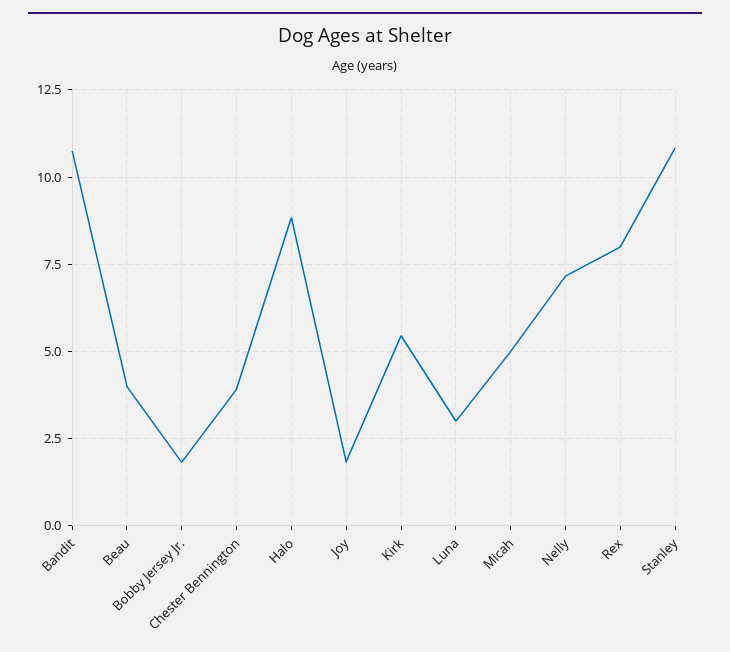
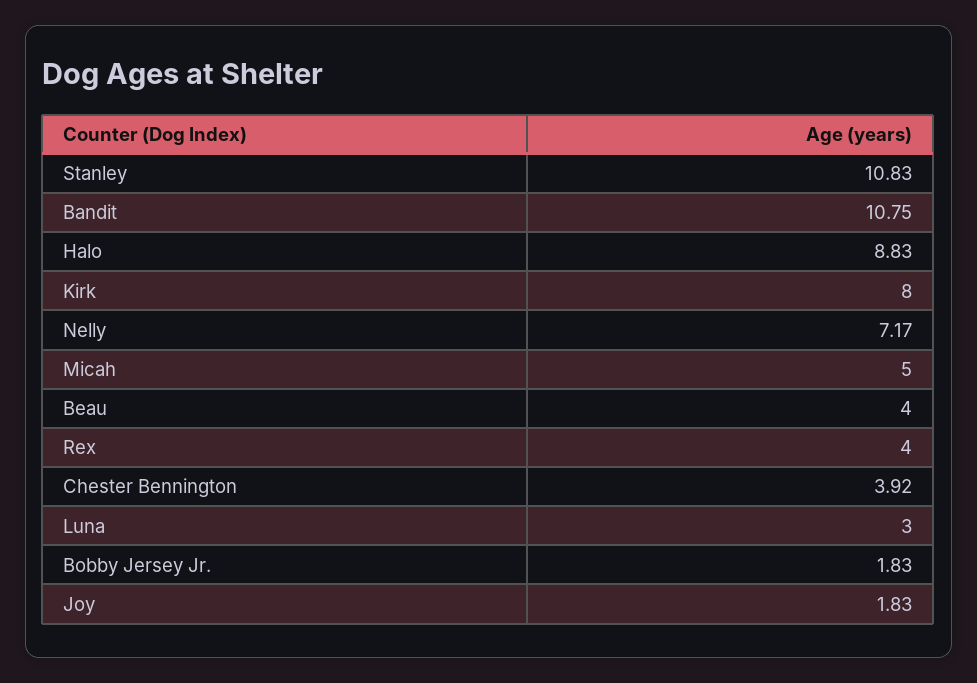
  {
    "Bandit": 10.75,
    "Beau": 4,
    "Bobby Jersey Jr.": 1.83,
    "Chester Bennington": 3.92,
    "Halo": 8.83,
    "Joy": 1.83,
-   "Kirk": 5.5,
+   "Kirk": 8,
    "Luna": 3,
    "Micah": 5,
    "Nelly": 7.17,
-   "Rex": 8,
+   "Rex": 4,
    "Stanley": 10.83
  }

